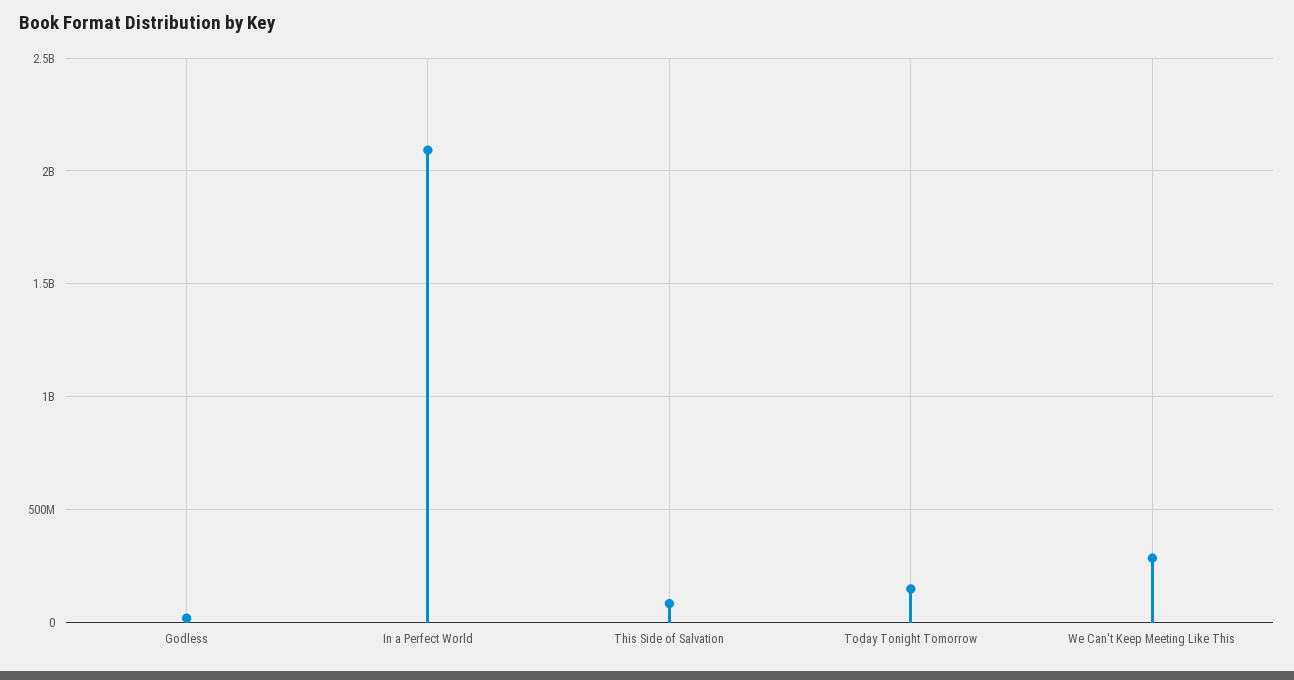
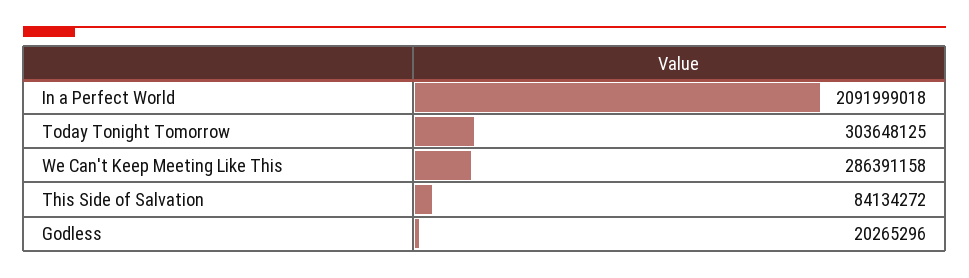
  {
    "Godless": 20265296,
    "In a Perfect World": 2091999018,
    "This Side of Salvation": 84134272,
-   "Today Tonight Tomorrow": 150000000,
+   "Today Tonight Tomorrow": 303648125,
    "We Can't Keep Meeting Like This": 286391158
  }

